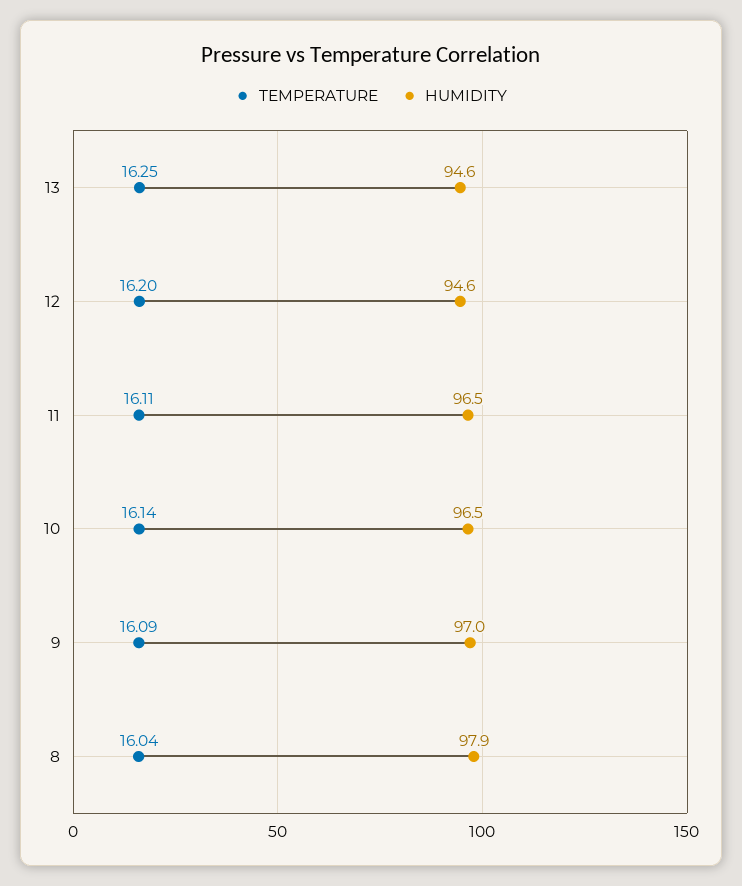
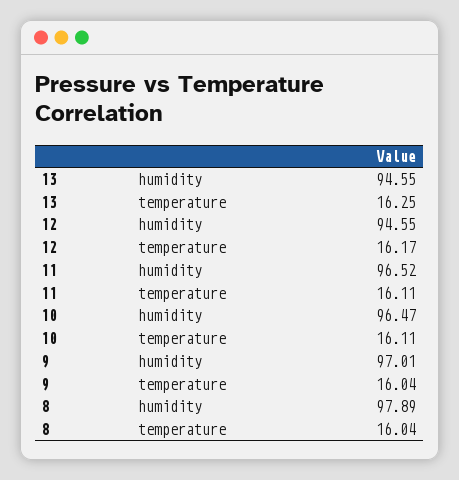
  {
    "TEMPERATURE": {
      "13": 16.25,
-     "12": 16.2,
+     "12": 16.17,
      "11": 16.11,
-     "10": 16.14,
+     "10": 16.11,
-     "9": 16.09,
+     "9": 16.04,
      "8": 16.04
    },
    "HUMIDITY": {
      "13": 94.55,
      "12": 94.55,
      "11": 96.52,
      "10": 96.47,
      "9": 97.01,
      "8": 97.89
    }
  }

